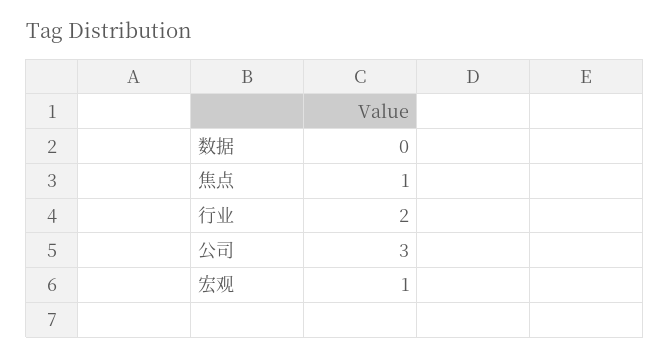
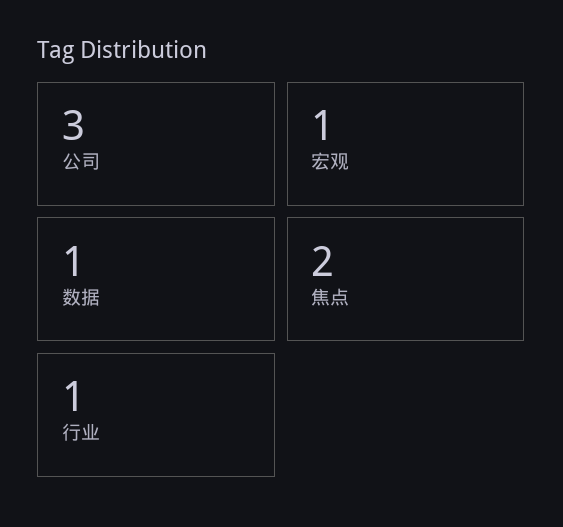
  {
-   "数据": 0,
+   "数据": 1,
-   "焦点": 1,
+   "焦点": 2,
-   "行业": 2,
+   "行业": 1,
    "公司": 3,
    "宏观": 1
  }

